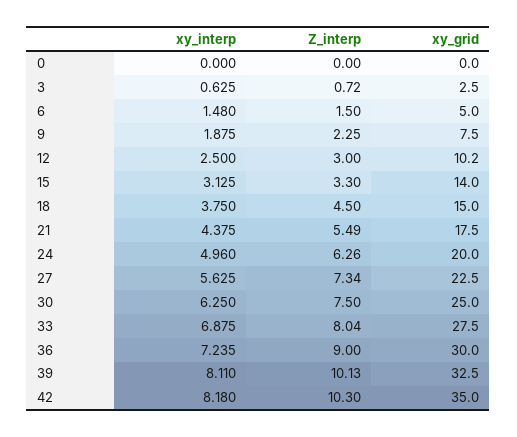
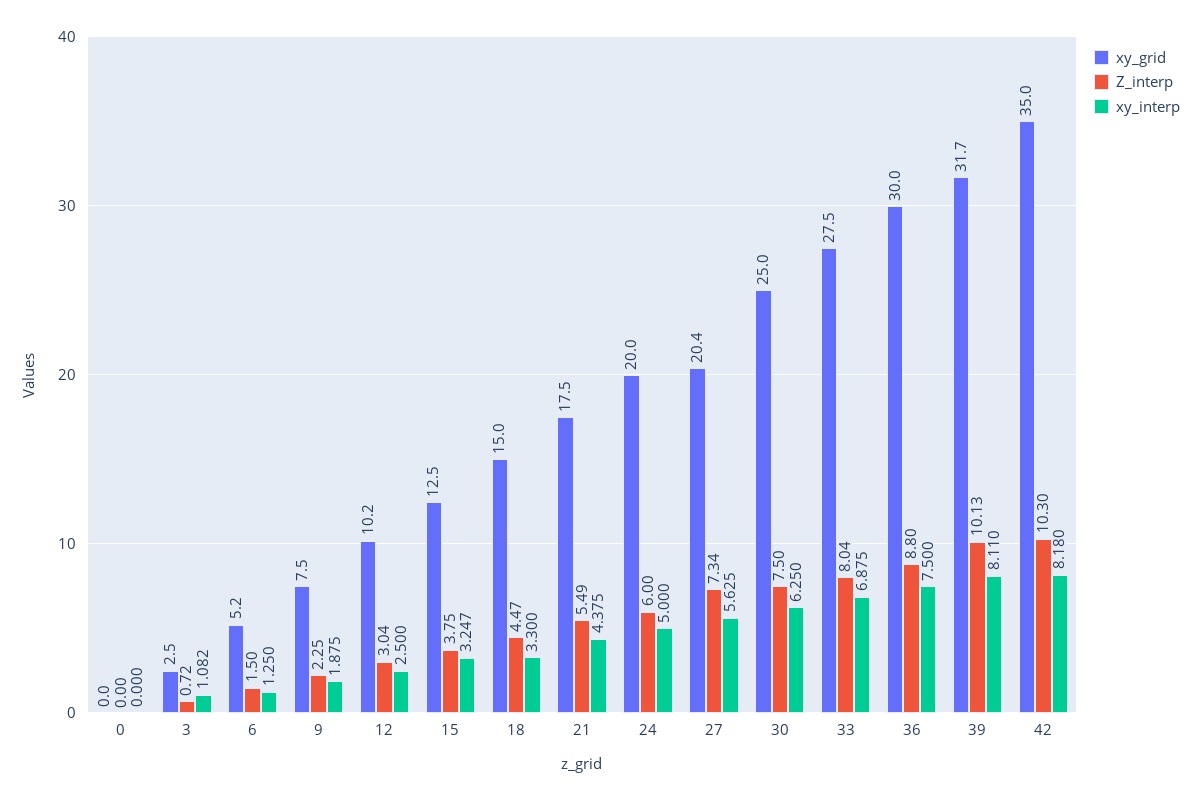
  {
    "xy_interp": {
      "0": 0,
-     "3": 0.625,
+     "3": 1.082,
-     "6": 1.48,
+     "6": 1.25,
      "9": 1.875,
      "12": 2.5,
-     "15": 3.125,
+     "15": 3.247,
-     "18": 3.75,
+     "18": 3.3,
      "21": 4.375,
-     "24": 4.96,
+     "24": 5,
      "27": 5.625,
      "30": 6.25,
      "33": 6.875,
-     "36": 7.235,
+     "36": 7.5,
      "39": 8.11,
      "42": 8.18
    },
    "Z_interp": {
      "0": 0,
      "3": 0.72,
      "6": 1.5,
      "9": 2.25,
-     "12": 3,
+     "12": 3.04,
-     "15": 3.3,
+     "15": 3.75,
-     "18": 4.5,
+     "18": 4.47,
      "21": 5.49,
-     "24": 6.26,
+     "24": 6,
      "27": 7.34,
      "30": 7.5,
      "33": 8.04,
-     "36": 9,
+     "36": 8.8,
      "39": 10.13,
      "42": 10.3
    },
    "xy_grid": {
      "0": 0,
      "3": 2.5,
-     "6": 5,
+     "6": 5.2,
      "9": 7.5,
      "12": 10.2,
-     "15": 14,
+     "15": 12.5,
      "18": 15,
      "21": 17.5,
      "24": 20,
-     "27": 22.5,
+     "27": 20.4,
      "30": 25,
      "33": 27.5,
      "36": 30,
-     "39": 32.5,
+     "39": 31.7,
      "42": 35
    }
  }

